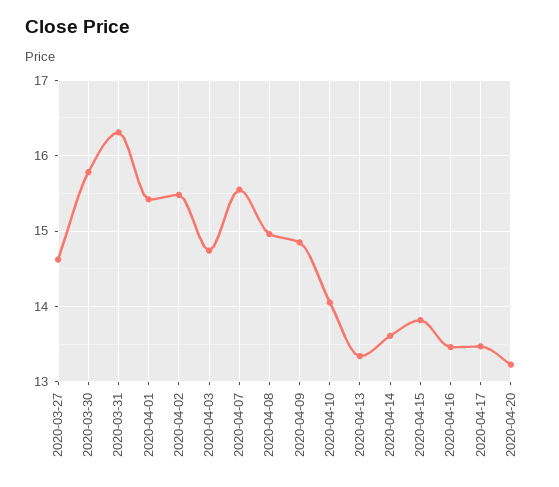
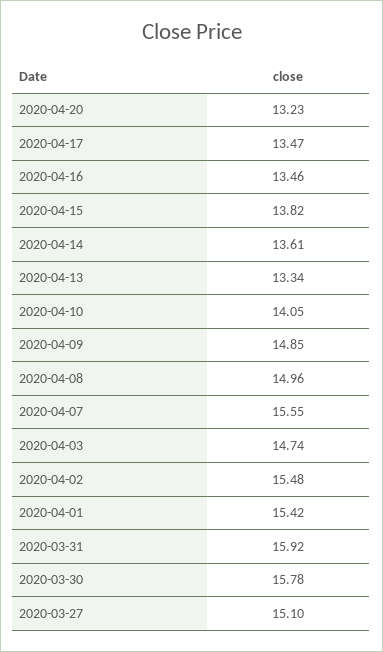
  {
-   "2020-03-27": 14.6,
+   "2020-03-27": 15.1,
    "2020-03-30": 15.78,
-   "2020-03-31": 16.3,
+   "2020-03-31": 15.92,
    "2020-04-01": 15.42,
    "2020-04-02": 15.48,
    "2020-04-03": 14.74,
    "2020-04-07": 15.55,
    "2020-04-08": 14.96,
    "2020-04-09": 14.85,
    "2020-04-10": 14.05,
    "2020-04-13": 13.34,
    "2020-04-14": 13.61,
    "2020-04-15": 13.82,
    "2020-04-16": 13.46,
    "2020-04-17": 13.47,
    "2020-04-20": 13.23
  }

